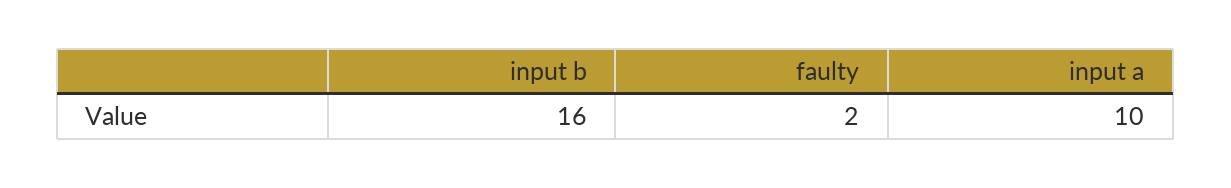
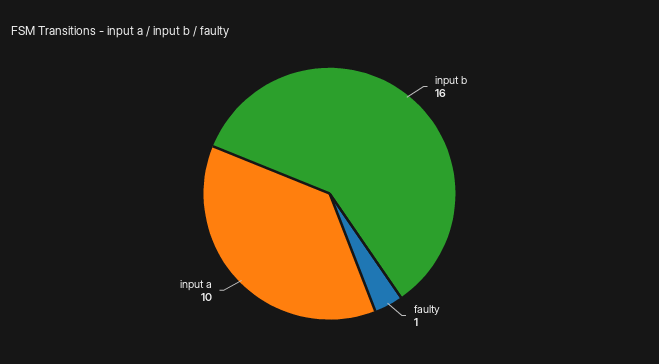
  {
    "input b": 16,
-   "faulty": 2,
+   "faulty": 1,
    "input a": 10
  }

